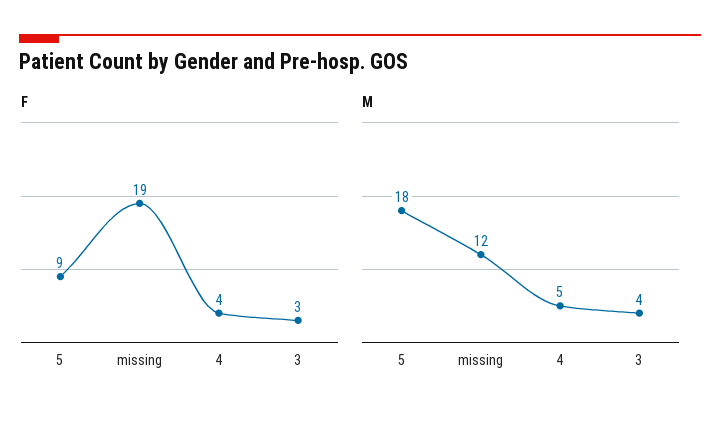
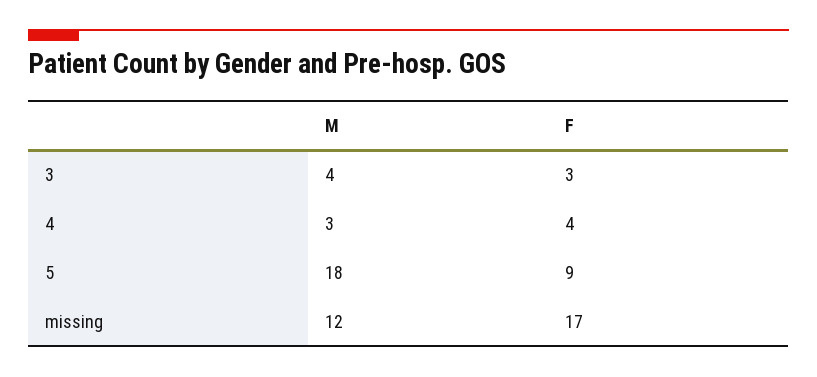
  {
    "F": {
      "5": 9,
-     "missing": 19,
+     "missing": 17,
      "4": 4,
      "3": 3
    },
    "M": {
      "5": 18,
      "missing": 12,
-     "4": 5,
+     "4": 3,
      "3": 4
    }
  }

